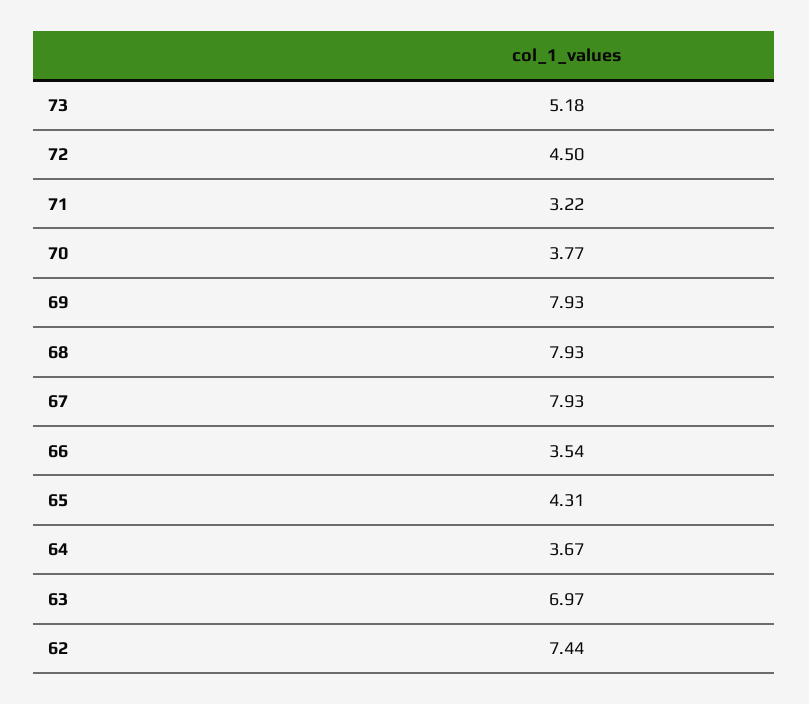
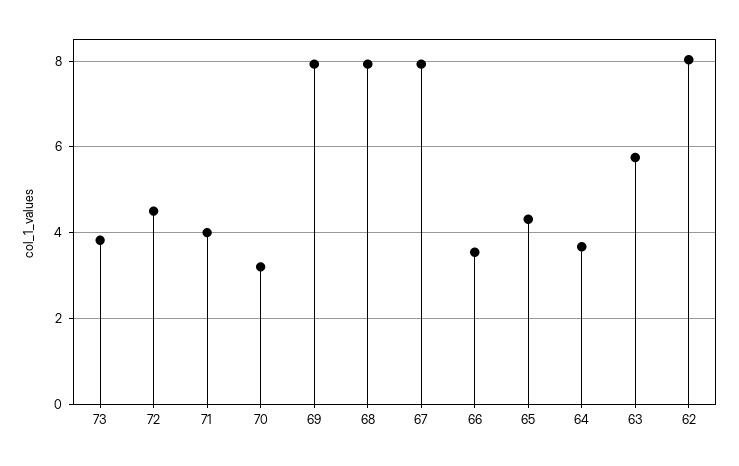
  {
-   "73": 5.18,
+   "73": 3.8,
    "72": 4.5,
-   "71": 3.22,
+   "71": 4,
-   "70": 3.77,
+   "70": 3.2,
    "69": 7.93,
    "68": 7.93,
    "67": 7.93,
    "66": 3.54,
    "65": 4.31,
    "64": 3.67,
-   "63": 6.97,
+   "63": 5.8,
-   "62": 7.44
+   "62": 8
  }

